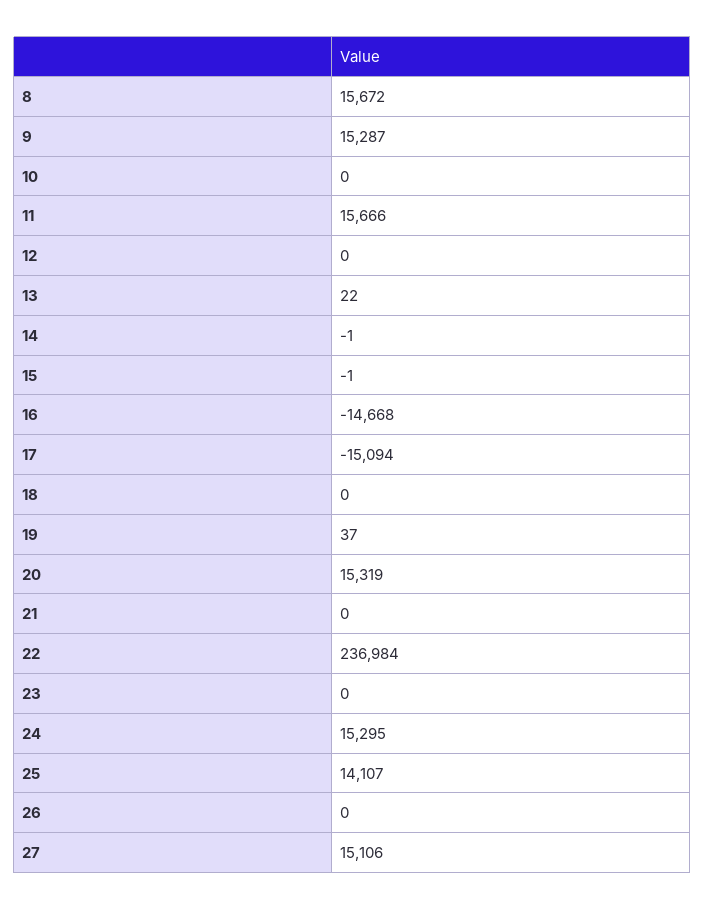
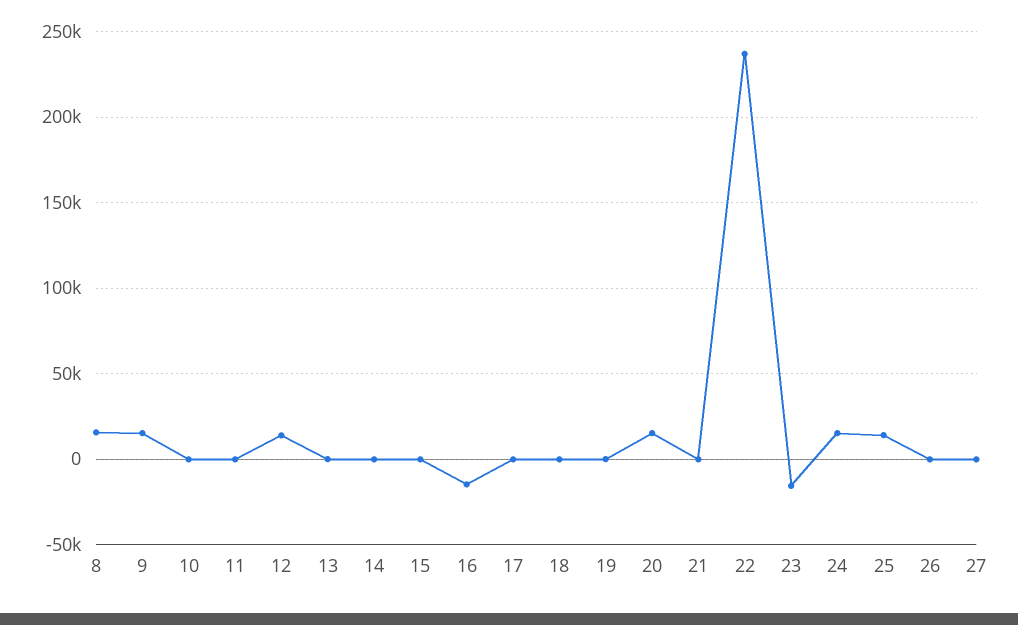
  {
    "8": 15672,
    "9": 15287,
    "10": 0,
-   "11": 15666,
+   "11": 0,
-   "12": 0,
+   "12": 15000,
    "13": 22,
    "14": -1,
    "15": -1,
    "16": -14668,
-   "17": -15094,
+   "17": 0,
    "18": 0,
    "19": 37,
    "20": 15319,
    "21": 0,
    "22": 236984,
-   "23": 0,
+   "23": -15000,
    "24": 15295,
    "25": 14107,
    "26": 0,
-   "27": 15106
+   "27": 0
  }

